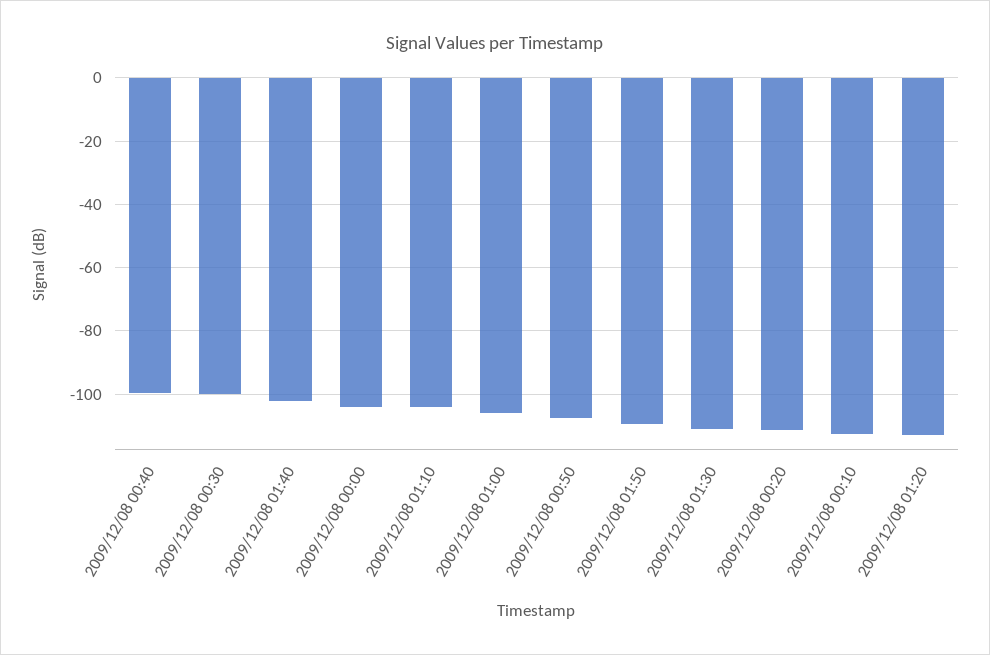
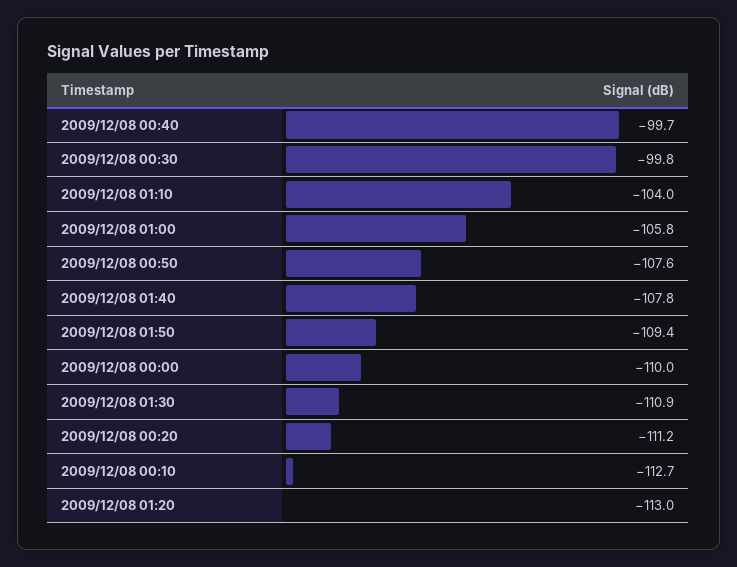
  {
    "2009/12/08 00:40": -99.7,
    "2009/12/08 00:30": -99.8,
-   "2009/12/08 01:40": -102,
+   "2009/12/08 01:40": -107.8,
-   "2009/12/08 00:00": -104,
+   "2009/12/08 00:00": -110,
    "2009/12/08 01:10": -104,
    "2009/12/08 01:00": -105.8,
    "2009/12/08 00:50": -107.6,
    "2009/12/08 01:50": -109.4,
    "2009/12/08 01:30": -110.9,
    "2009/12/08 00:20": -111.2,
    "2009/12/08 00:10": -112.7,
    "2009/12/08 01:20": -113
  }

